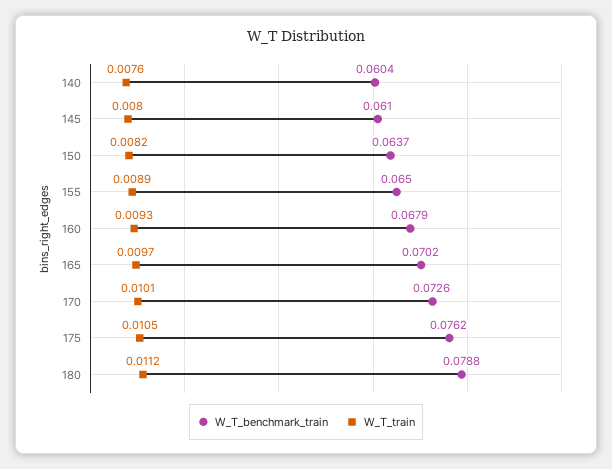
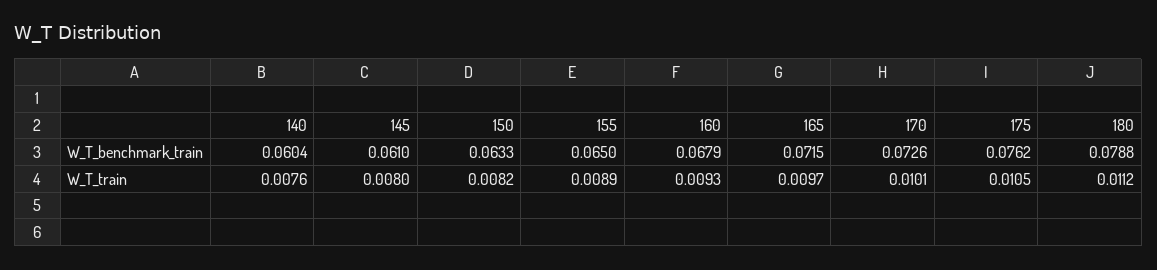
  {
    "W_T_benchmark_train": {
      "140": 0.0604,
      "145": 0.061,
-     "150": 0.0637,
+     "150": 0.0633,
      "155": 0.065,
      "160": 0.0679,
-     "165": 0.0702,
+     "165": 0.0715,
      "170": 0.0726,
      "175": 0.0762,
      "180": 0.0788
    },
    "W_T_train": {
      "140": 0.0076,
      "145": 0.008,
      "150": 0.0082,
      "155": 0.0089,
      "160": 0.0093,
      "165": 0.0097,
      "170": 0.0101,
      "175": 0.0105,
      "180": 0.0112
    }
  }

